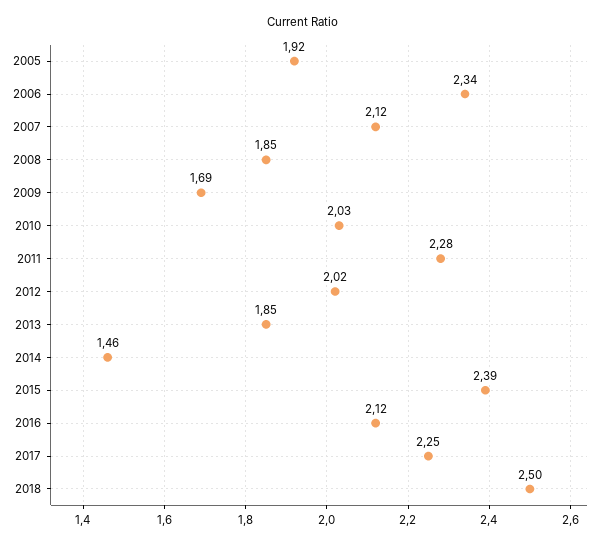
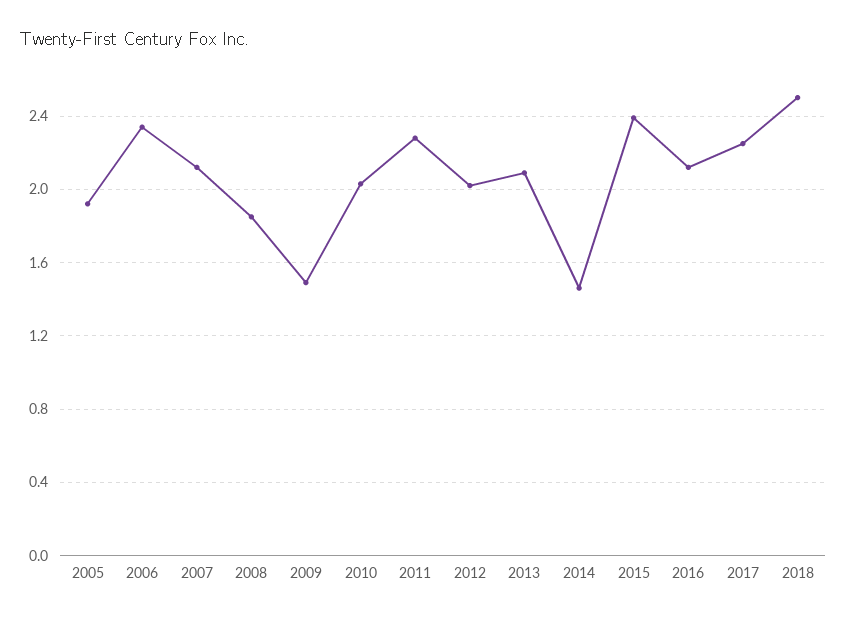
  {
    "2005": 1.92,
    "2006": 2.34,
    "2007": 2.12,
    "2008": 1.85,
-   "2009": 1.69,
+   "2009": 1.5,
    "2010": 2.03,
    "2011": 2.28,
    "2012": 2.02,
-   "2013": 1.85,
+   "2013": 2.1,
    "2014": 1.46,
    "2015": 2.39,
    "2016": 2.12,
    "2017": 2.25,
    "2018": 2.5
  }

